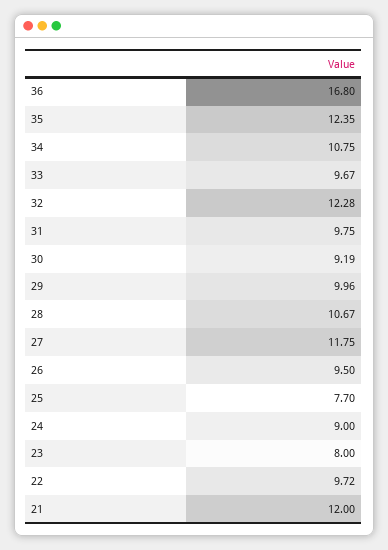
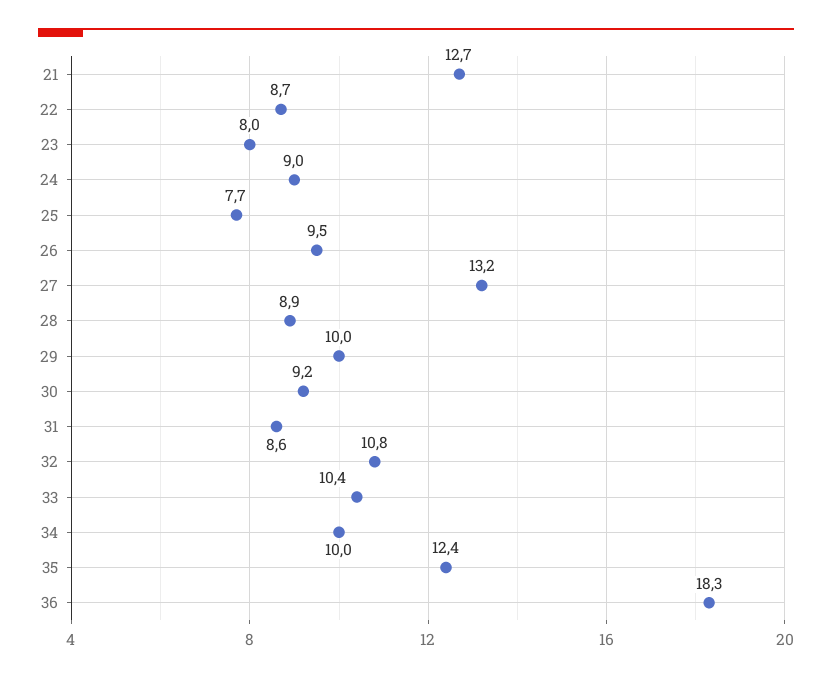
  {
-   "36": 16.8,
+   "36": 18.3,
    "35": 12.35,
-   "34": 10.75,
+   "34": 10,
-   "33": 9.67,
+   "33": 10.4,
-   "32": 12.28,
+   "32": 10.8,
-   "31": 9.75,
+   "31": 8.6,
    "30": 9.19,
    "29": 9.96,
-   "28": 10.67,
+   "28": 8.9,
-   "27": 11.75,
+   "27": 13.2,
    "26": 9.5,
    "25": 7.7,
    "24": 9,
    "23": 8,
-   "22": 9.72,
+   "22": 8.7,
-   "21": 12
+   "21": 12.7
  }

